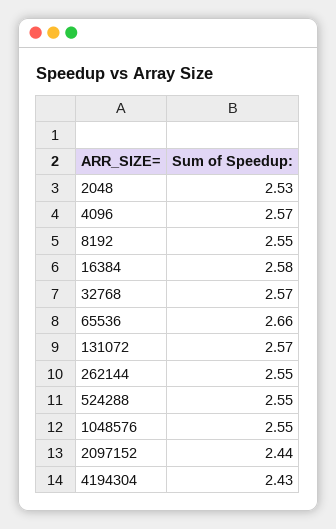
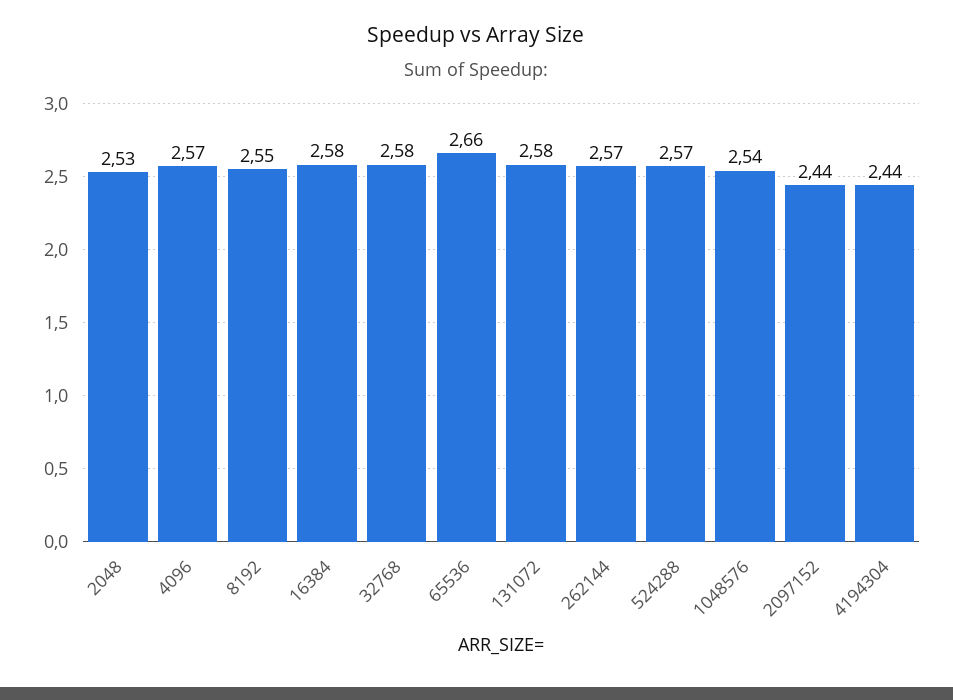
  {
    "2048": 2.53,
    "4096": 2.57,
    "8192": 2.55,
    "16384": 2.58,
-   "32768": 2.57,
+   "32768": 2.58,
    "65536": 2.66,
-   "131072": 2.57,
+   "131072": 2.58,
-   "262144": 2.55,
+   "262144": 2.57,
-   "524288": 2.55,
+   "524288": 2.57,
-   "1048576": 2.55,
+   "1048576": 2.54,
    "2097152": 2.44,
-   "4194304": 2.43
+   "4194304": 2.44
  }

